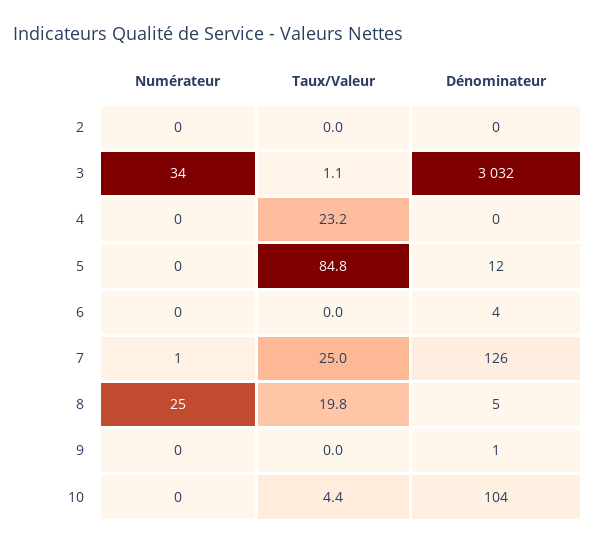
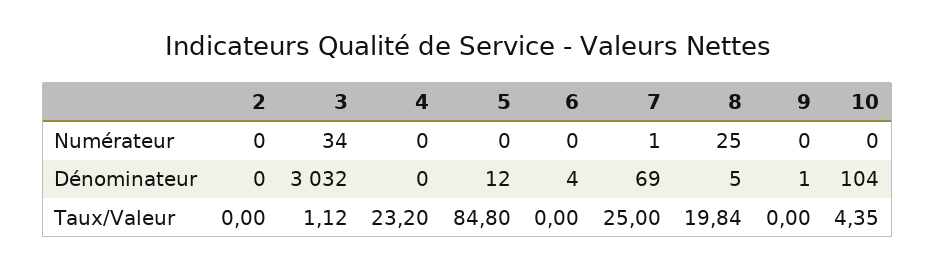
  {
    "Numérateur": {
      "2": 0,
      "3": 34,
      "4": 0,
      "5": 0,
      "6": 0,
      "7": 1,
      "8": 25,
      "9": 0,
      "10": 0
    },
    "Taux/Valeur": {
      "2": 0,
      "3": 1.12,
      "4": 23.2,
      "5": 84.8,
      "6": 0,
      "7": 25,
      "8": 19.84,
      "9": 0,
      "10": 4.35
    },
    "Dénominateur": {
      "2": 0,
      "3": 3032,
      "4": 0,
      "5": 12,
      "6": 4,
-     "7": 126,
+     "7": 69,
      "8": 5,
      "9": 1,
      "10": 104
    }
  }

